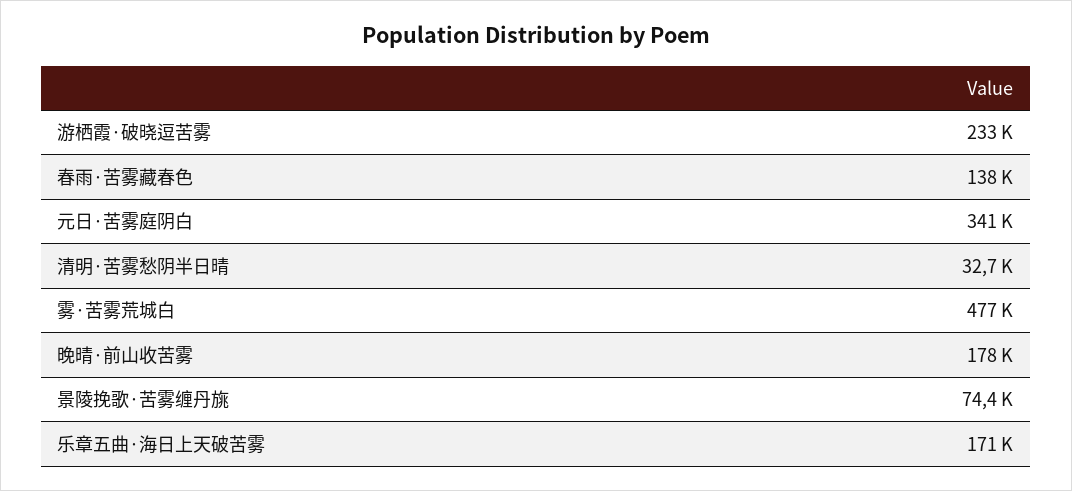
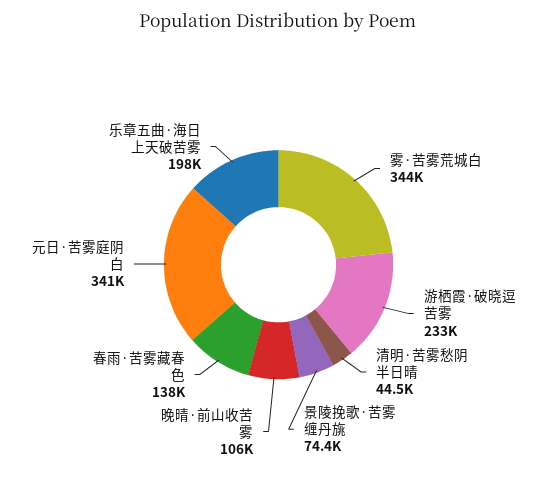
  {
    "游栖霞·破晓逗苦雾": 233000,
    "春雨·苦雾藏春色": 138000,
    "元日·苦雾庭阴白": 341000,
-   "清明·苦雾愁阴半日晴": 32700,
+   "清明·苦雾愁阴半日晴": 44500,
-   "雾·苦雾荒城白": 477000,
+   "雾·苦雾荒城白": 344000,
-   "晚晴·前山收苦雾": 178000,
+   "晚晴·前山收苦雾": 106000,
    "景陵挽歌·苦雾缠丹旐": 74400,
-   "乐章五曲·海日上天破苦雾": 171000
+   "乐章五曲·海日上天破苦雾": 198000
  }

